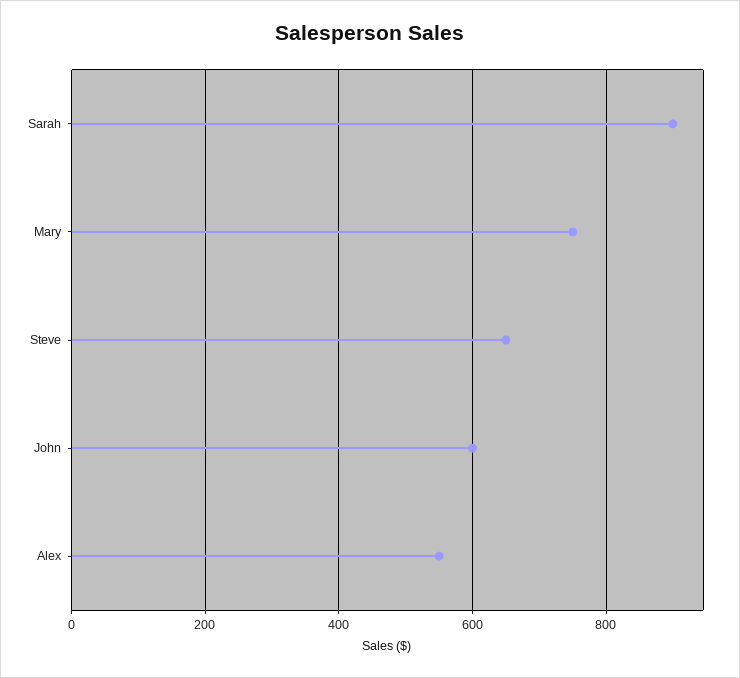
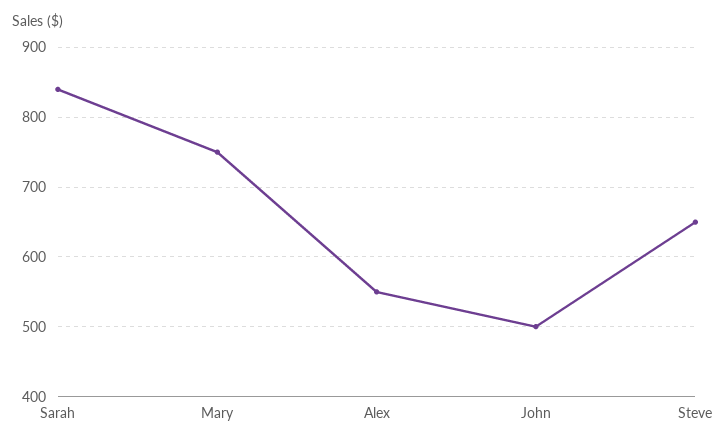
  {
-   "Sarah": 900,
+   "Sarah": 840,
    "Mary": 750,
    "Steve": 650,
-   "John": 600,
+   "John": 500,
    "Alex": 550
  }

